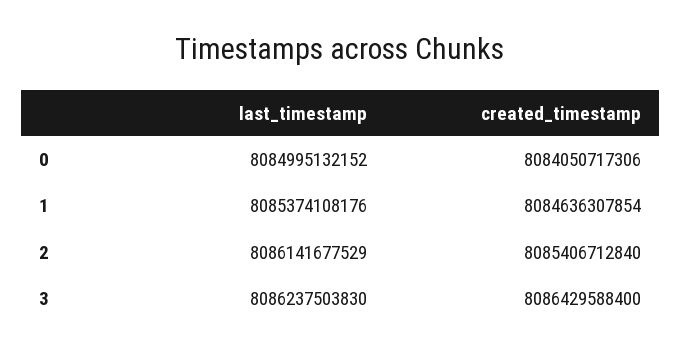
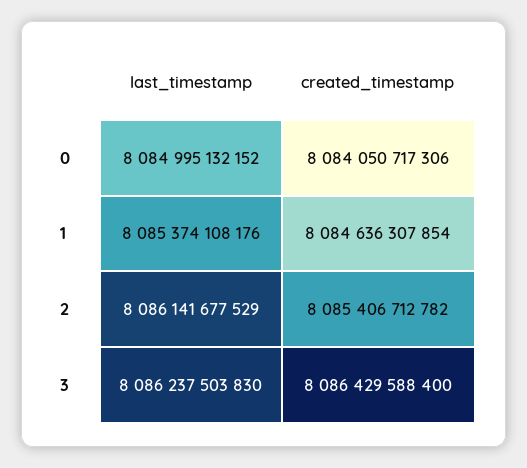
  {
    "last_timestamp": {
      "0": 8084995132152,
      "1": 8085374108176,
      "2": 8086141677529,
      "3": 8086237503830
    },
    "created_timestamp": {
      "0": 8084050717306,
      "1": 8084636307854,
-     "2": 8085406712840,
+     "2": 8085406712782,
      "3": 8086429588400
    }
  }

